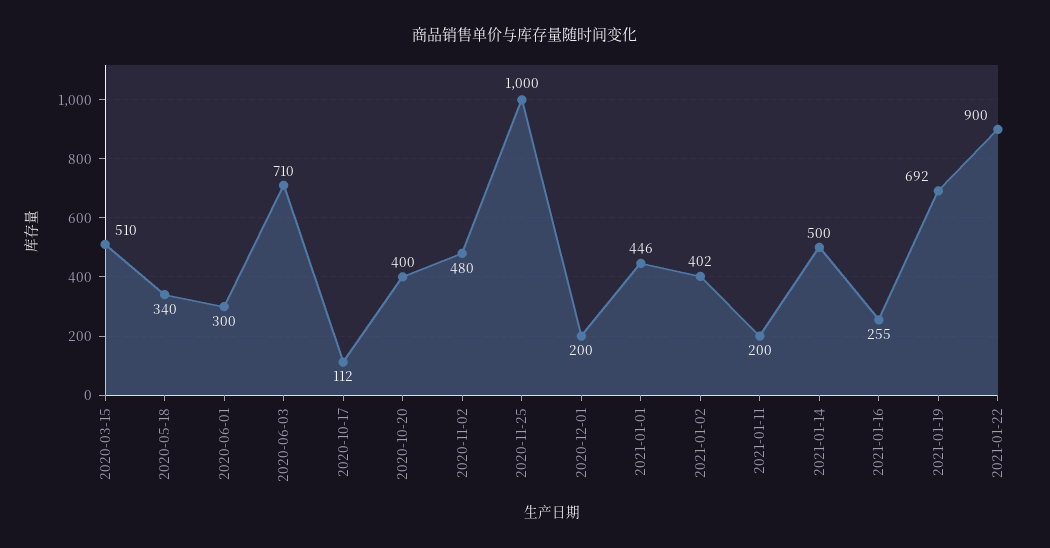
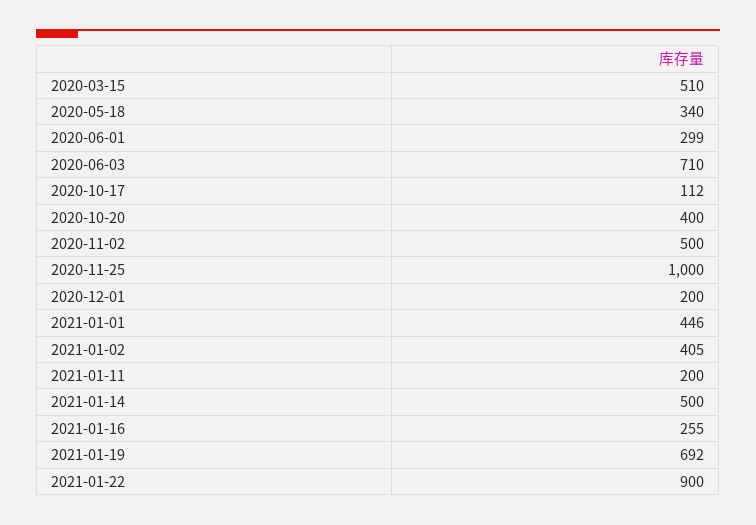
  {
    "2020-03-15": 510,
    "2020-05-18": 340,
-   "2020-06-01": 300,
+   "2020-06-01": 299,
    "2020-06-03": 710,
    "2020-10-17": 112,
    "2020-10-20": 400,
-   "2020-11-02": 480,
+   "2020-11-02": 500,
    "2020-11-25": 1000,
    "2020-12-01": 200,
    "2021-01-01": 446,
-   "2021-01-02": 402,
+   "2021-01-02": 405,
    "2021-01-11": 200,
    "2021-01-14": 500,
    "2021-01-16": 255,
    "2021-01-19": 692,
    "2021-01-22": 900
  }

